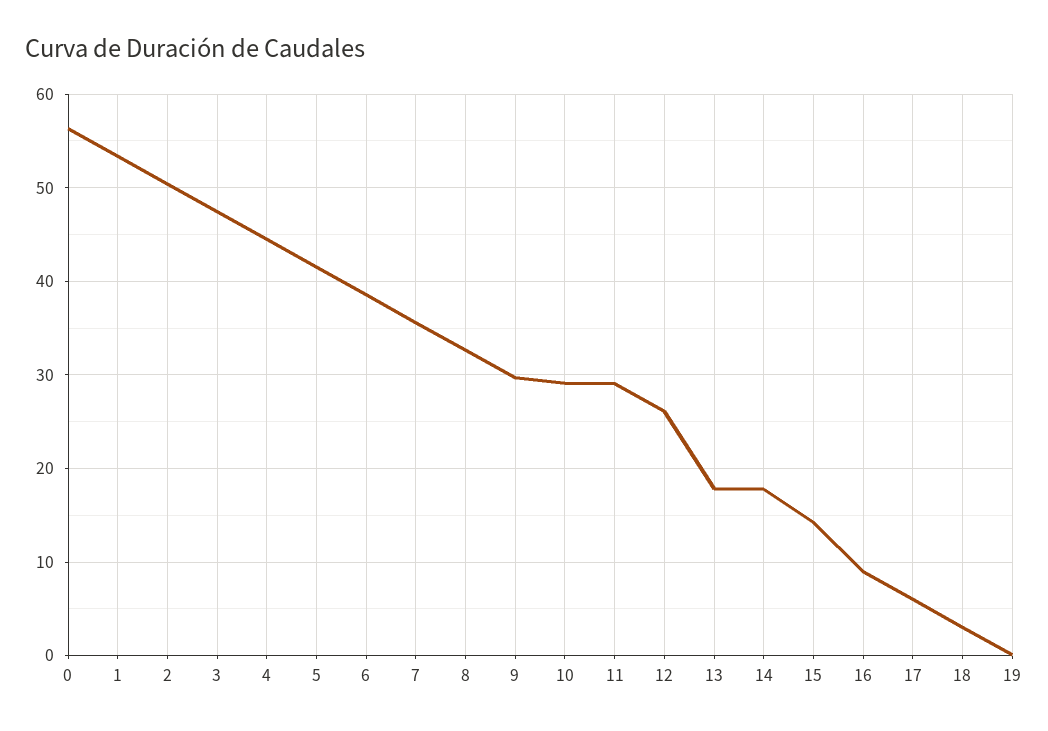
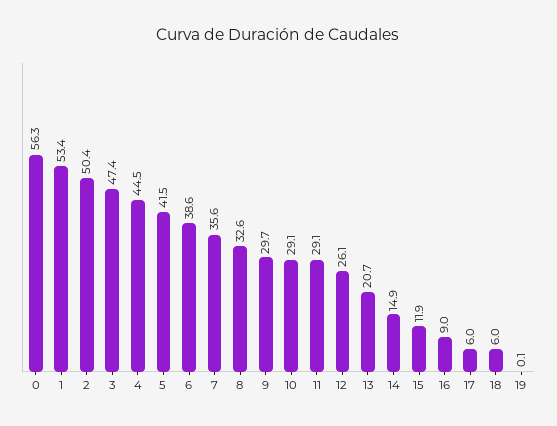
  {
    "0": 56.3,
    "1": 53.4,
    "2": 50.4,
    "3": 47.4,
    "4": 44.5,
    "5": 41.5,
    "6": 38.6,
    "7": 35.6,
    "8": 32.6,
    "9": 29.7,
    "10": 29.1,
    "11": 29.1,
    "12": 26.1,
-   "13": 18,
+   "13": 20.7,
-   "14": 18,
+   "14": 14.9,
-   "15": 14,
+   "15": 11.9,
    "16": 9,
    "17": 6,
-   "18": 3,
+   "18": 6,
    "19": 0.1
  }

